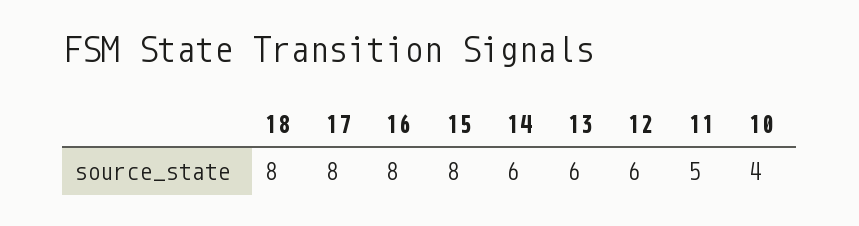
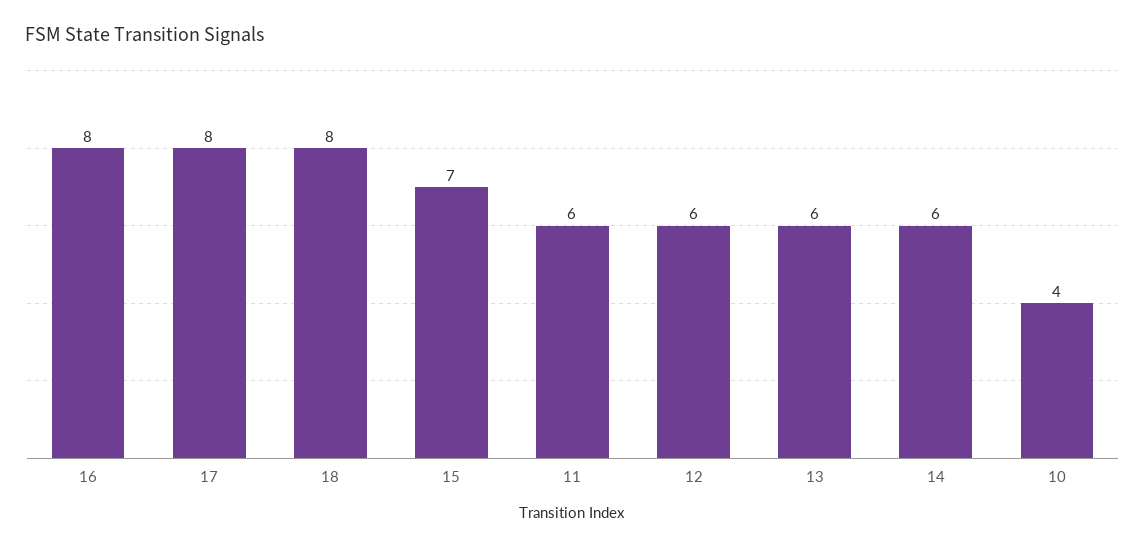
  {
    "18": 8,
    "17": 8,
    "16": 8,
-   "15": 8,
+   "15": 7,
    "14": 6,
    "13": 6,
    "12": 6,
-   "11": 5,
+   "11": 6,
    "10": 4
  }

